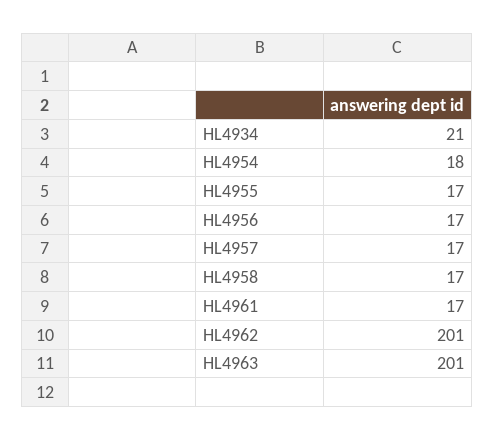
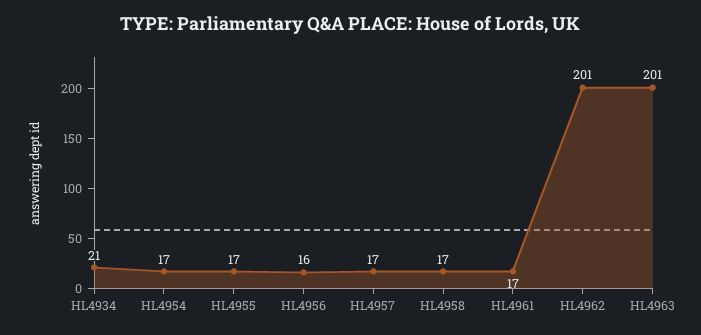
  {
    "HL4934": 21,
-   "HL4954": 18,
+   "HL4954": 17,
    "HL4955": 17,
-   "HL4956": 17,
+   "HL4956": 16,
    "HL4957": 17,
    "HL4958": 17,
    "HL4961": 17,
    "HL4962": 201,
    "HL4963": 201
  }

